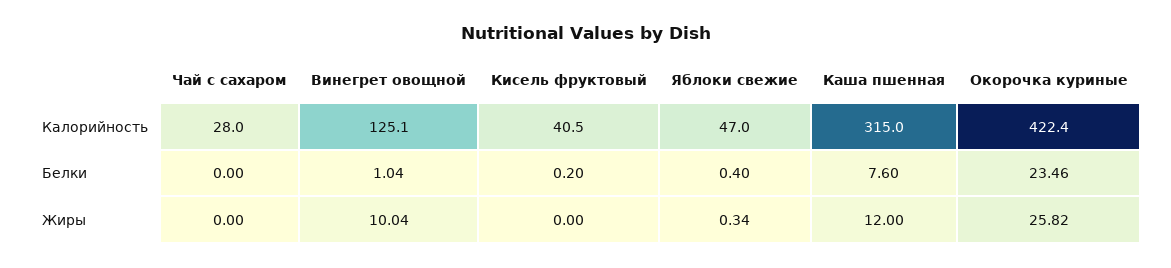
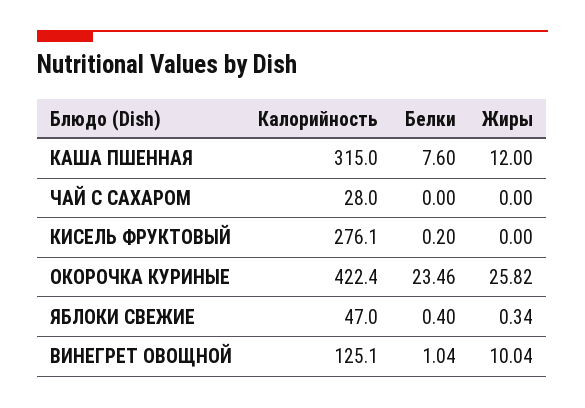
  {
    "Чай с сахаром": {
      "Калорийность": 28,
      "Белки": 0,
      "Жиры": 0
    },
    "Винегрет овощной": {
      "Калорийность": 125.1,
      "Белки": 1.04,
      "Жиры": 10.04
    },
    "Кисель фруктовый": {
-     "Калорийность": 40.5,
+     "Калорийность": 276.1,
      "Белки": 0.2,
      "Жиры": 0
    },
    "Яблоки свежие": {
      "Калорийность": 47,
      "Белки": 0.4,
      "Жиры": 0.34
    },
    "Каша пшенная": {
      "Калорийность": 315,
      "Белки": 7.6,
      "Жиры": 12
    },
    "Окорочка куриные": {
      "Калорийность": 422.4,
      "Белки": 23.46,
      "Жиры": 25.82
    }
  }

